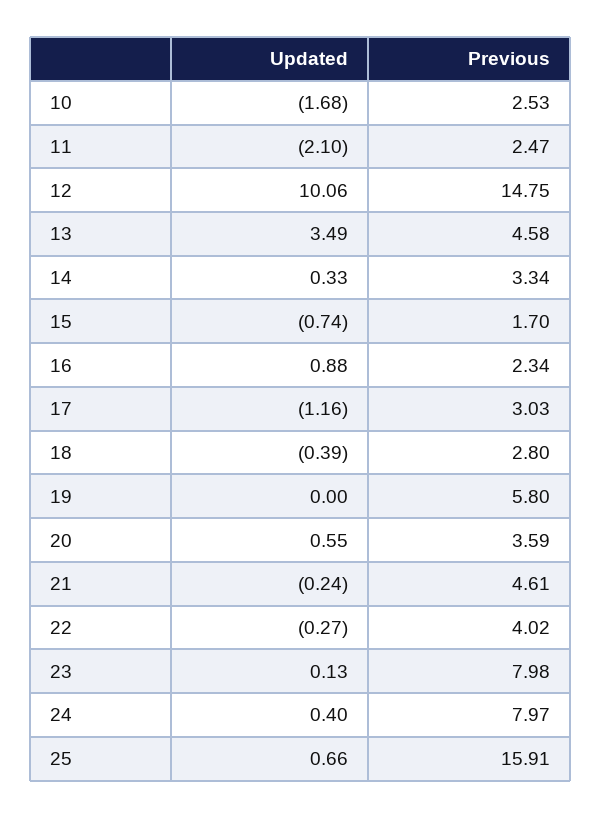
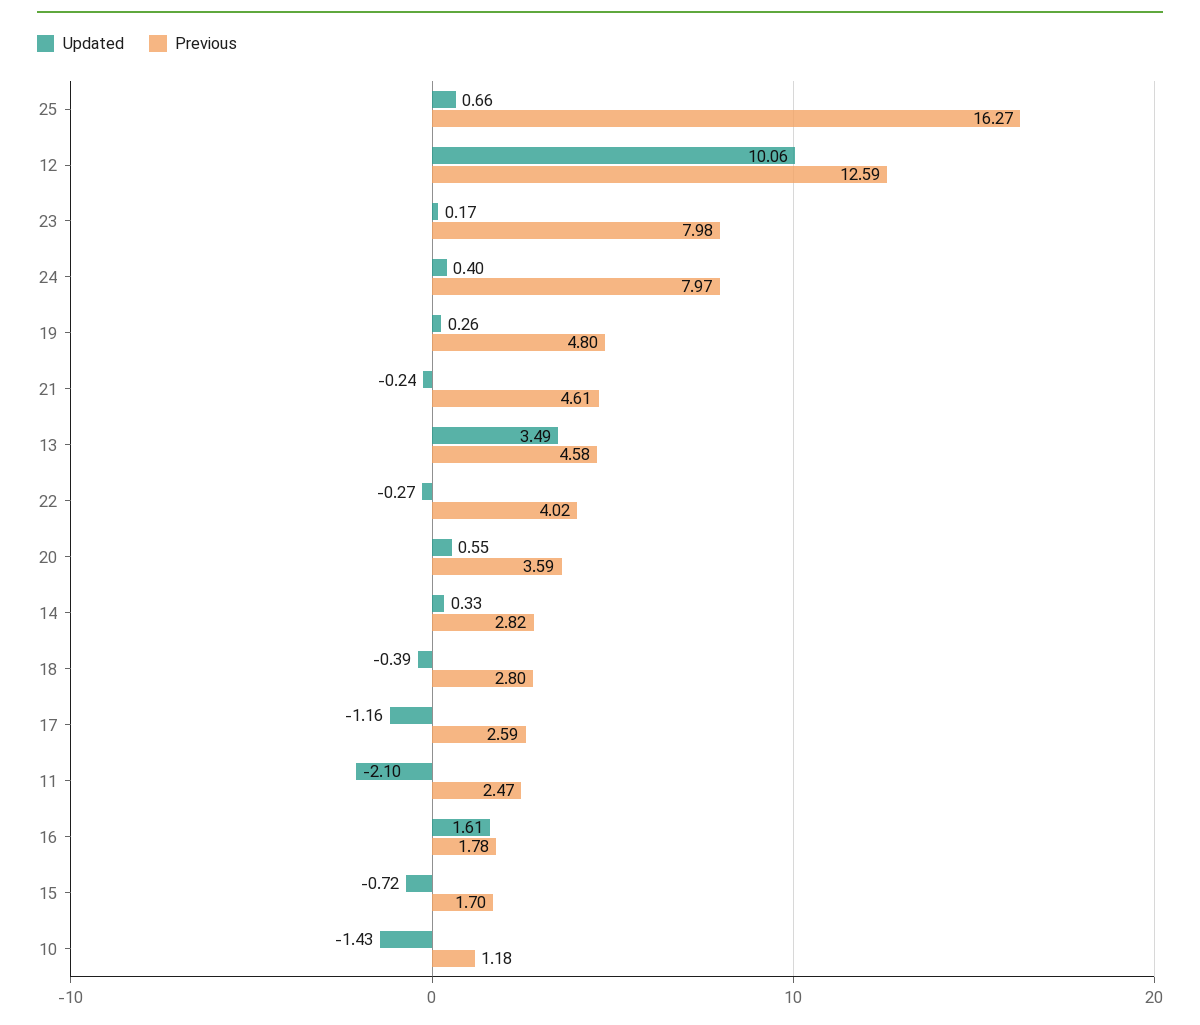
  {
    "Updated": {
-     "10": -1.68,
+     "10": -1.43,
      "11": -2.1,
      "12": 10.06,
      "13": 3.49,
      "14": 0.33,
-     "15": -0.74,
+     "15": -0.72,
-     "16": 0.88,
+     "16": 1.61,
      "17": -1.16,
      "18": -0.39,
-     "19": 0,
+     "19": 0.26,
      "20": 0.55,
      "21": -0.24,
      "22": -0.27,
-     "23": 0.13,
+     "23": 0.17,
      "24": 0.4,
      "25": 0.66
    },
    "Previous": {
-     "10": 2.53,
+     "10": 1.18,
      "11": 2.47,
-     "12": 14.75,
+     "12": 12.59,
      "13": 4.58,
-     "14": 3.34,
+     "14": 2.82,
      "15": 1.7,
-     "16": 2.34,
+     "16": 1.78,
-     "17": 3.03,
+     "17": 2.59,
      "18": 2.8,
-     "19": 5.8,
+     "19": 4.8,
      "20": 3.59,
      "21": 4.61,
      "22": 4.02,
      "23": 7.98,
      "24": 7.97,
-     "25": 15.91
+     "25": 16.27
    }
  }

